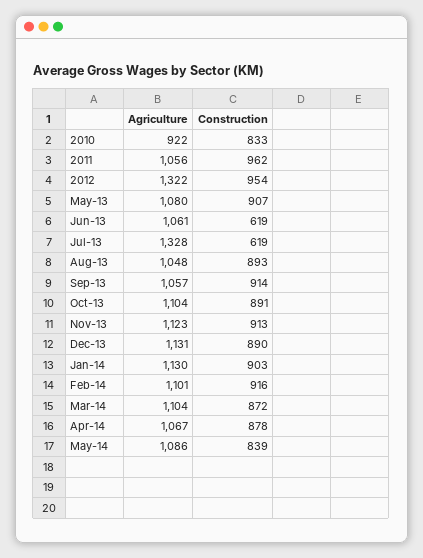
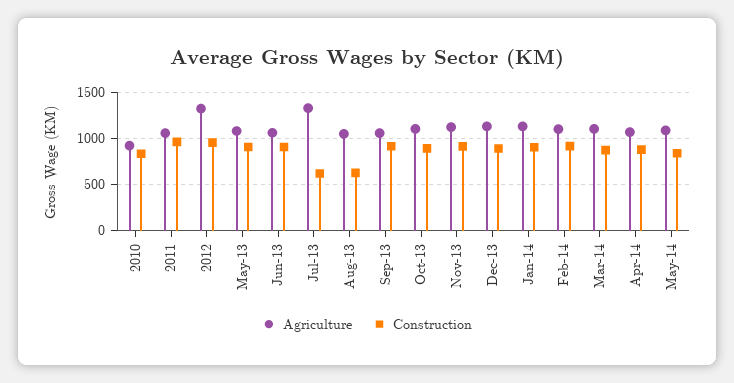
  {
    "Agriculture": {
      "2010": 922,
      "2011": 1056,
      "2012": 1322,
      "May-13": 1080,
      "Jun-13": 1061,
      "Jul-13": 1328,
      "Aug-13": 1048,
      "Sep-13": 1057,
      "Oct-13": 1104,
      "Nov-13": 1123,
      "Dec-13": 1131,
      "Jan-14": 1130,
      "Feb-14": 1101,
      "Mar-14": 1104,
      "Apr-14": 1067,
      "May-14": 1086
    },
    "Construction": {
      "2010": 833,
      "2011": 962,
      "2012": 954,
      "May-13": 907,
-     "Jun-13": 619,
+     "Jun-13": 900,
      "Jul-13": 619,
-     "Aug-13": 893,
+     "Aug-13": 600,
      "Sep-13": 914,
      "Oct-13": 891,
      "Nov-13": 913,
      "Dec-13": 890,
      "Jan-14": 903,
      "Feb-14": 916,
      "Mar-14": 872,
      "Apr-14": 878,
      "May-14": 839
    }
  }

